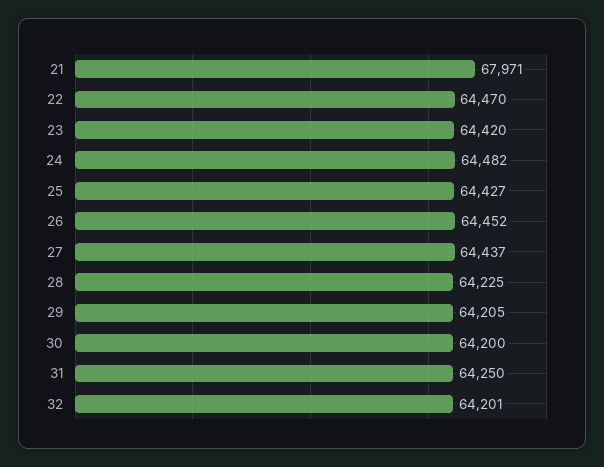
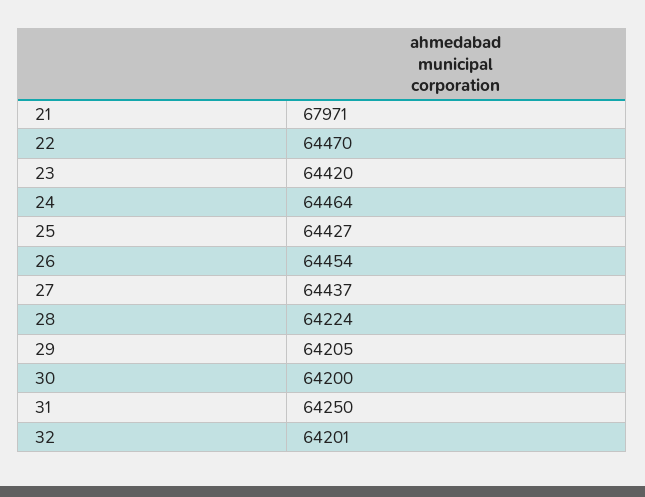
  {
    "21": 67971,
    "22": 64470,
    "23": 64420,
-   "24": 64482,
+   "24": 64464,
    "25": 64427,
-   "26": 64452,
+   "26": 64454,
    "27": 64437,
-   "28": 64225,
+   "28": 64224,
    "29": 64205,
    "30": 64200,
    "31": 64250,
    "32": 64201
  }

